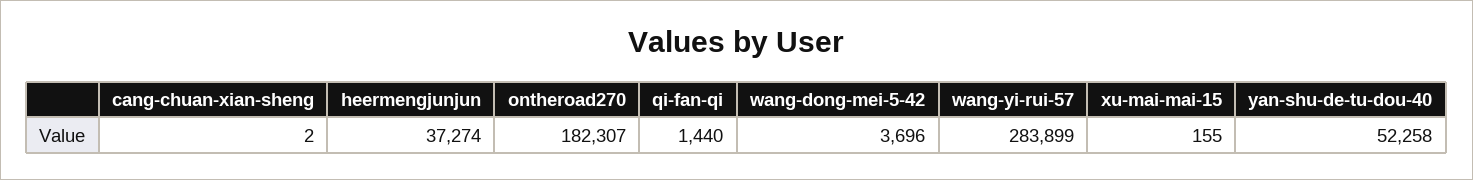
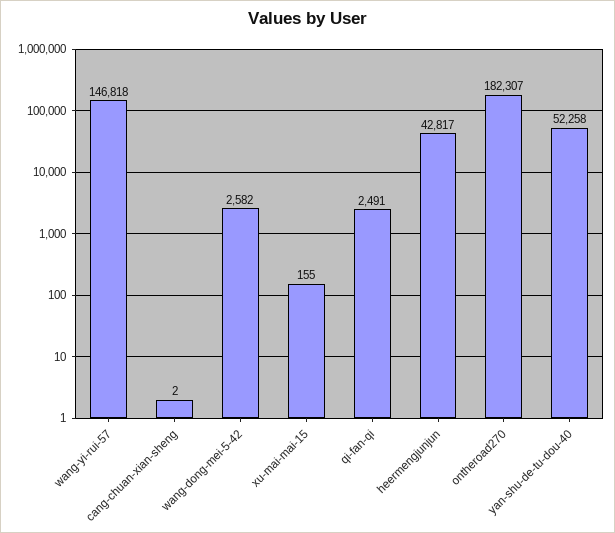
  {
    "cang-chuan-xian-sheng": 2,
-   "heermengjunjun": 37274,
+   "heermengjunjun": 42817,
    "ontheroad270": 182307,
-   "qi-fan-qi": 1440,
+   "qi-fan-qi": 2491,
-   "wang-dong-mei-5-42": 3696,
+   "wang-dong-mei-5-42": 2582,
-   "wang-yi-rui-57": 283899,
+   "wang-yi-rui-57": 146818,
    "xu-mai-mai-15": 155,
    "yan-shu-de-tu-dou-40": 52258
  }

